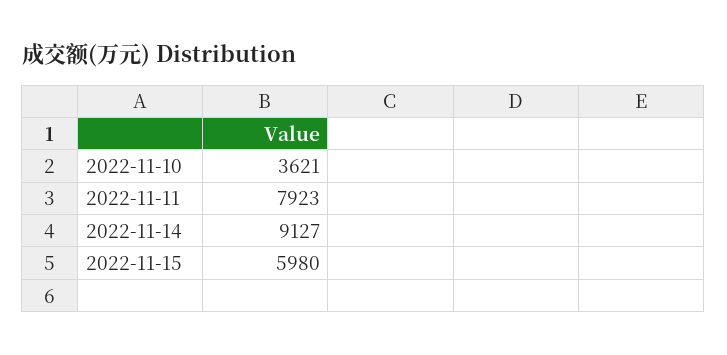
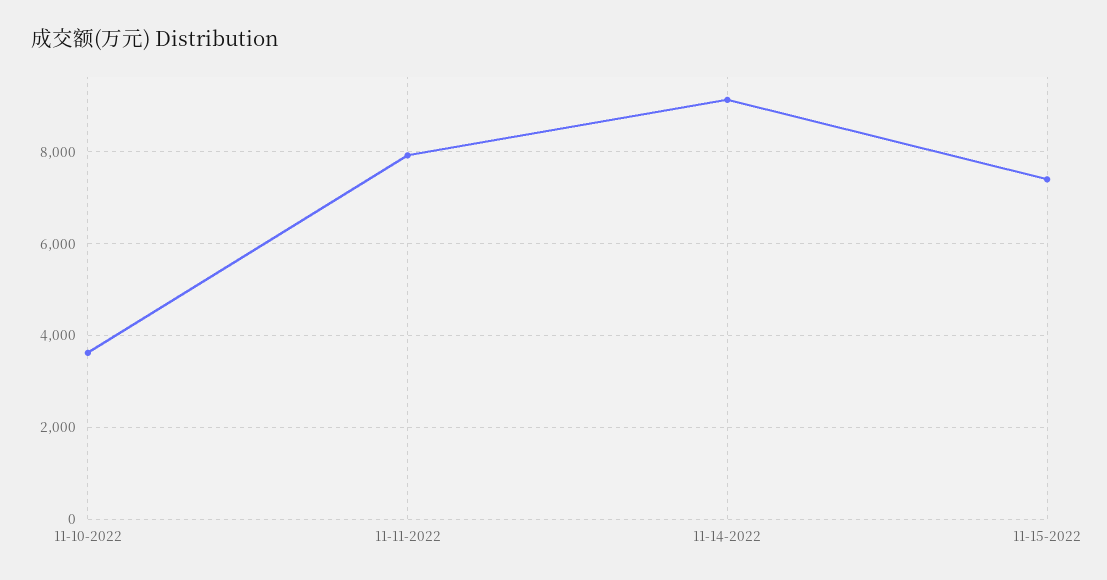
  {
    "2022-11-10": 3621,
    "2022-11-11": 7923,
    "2022-11-14": 9127,
-   "2022-11-15": 5980
+   "2022-11-15": 7400
  }

